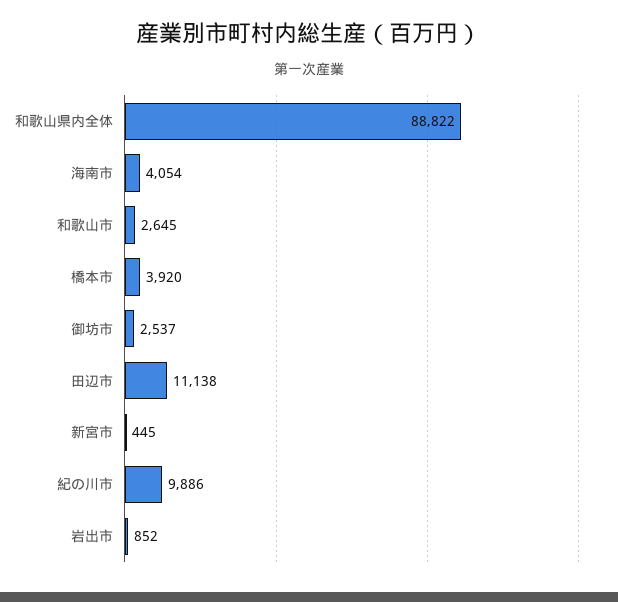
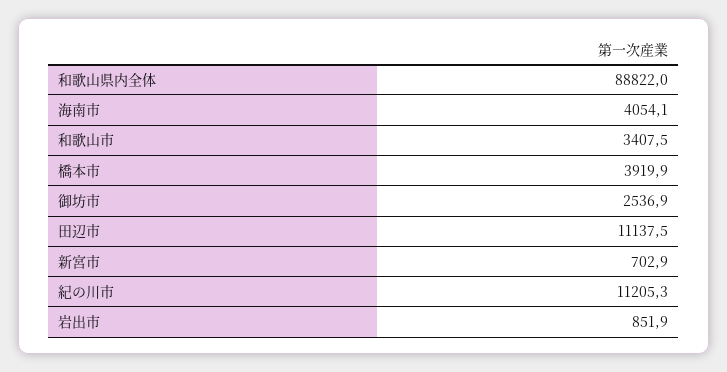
  {
    "和歌山県内全体": 88822,
    "海南市": 4054.1,
-   "和歌山市": 2645,
+   "和歌山市": 3407.5,
    "橋本市": 3919.9,
    "御坊市": 2536.9,
    "田辺市": 11137.5,
-   "新宮市": 445,
+   "新宮市": 702.9,
-   "紀の川市": 9886,
+   "紀の川市": 11205.3,
    "岩出市": 851.9
  }

